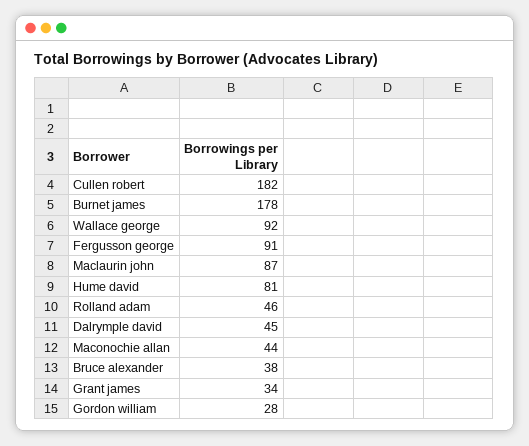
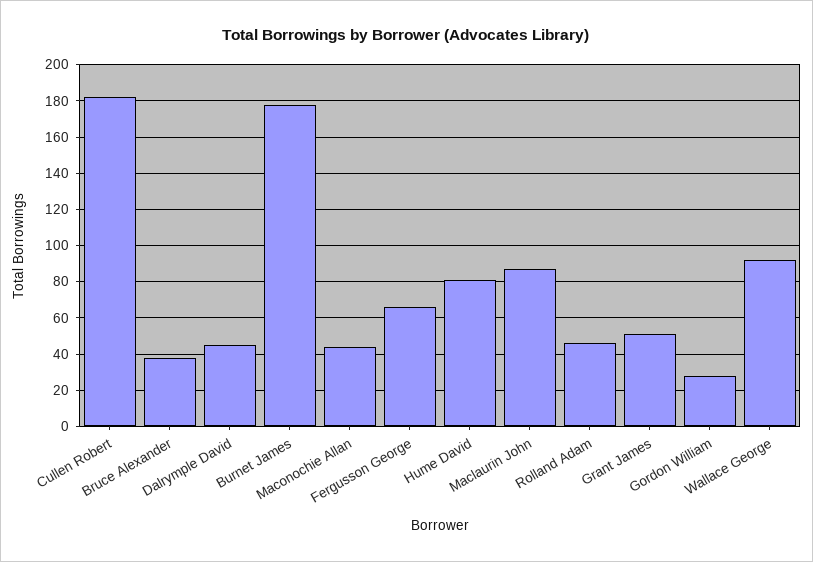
  {
    "Cullen robert": 182,
    "Burnet james": 178,
    "Wallace george": 92,
-   "Fergusson george": 91,
+   "Fergusson george": 65,
    "Maclaurin john": 87,
    "Hume david": 81,
    "Rolland adam": 46,
    "Dalrymple david": 45,
    "Maconochie allan": 44,
    "Bruce alexander": 38,
-   "Grant james": 34,
+   "Grant james": 50,
    "Gordon william": 28
  }

